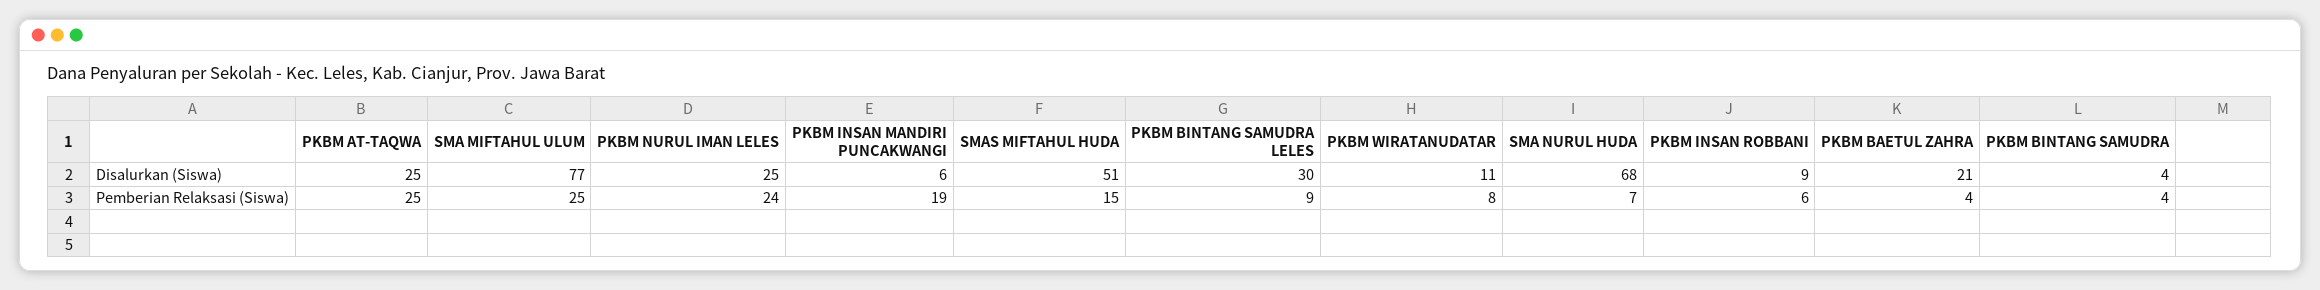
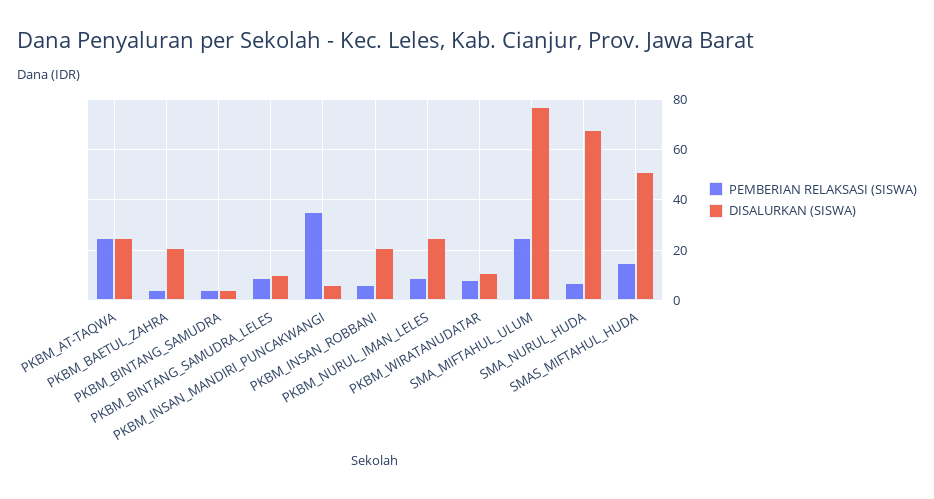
  {
    "Disalurkan (Siswa)": {
      "PKBM AT-TAQWA": 25,
      "SMA MIFTAHUL ULUM": 77,
      "PKBM NURUL IMAN LELES": 25,
      "PKBM INSAN MANDIRI PUNCAKWANGI": 6,
      "SMAS MIFTAHUL HUDA": 51,
-     "PKBM BINTANG SAMUDRA LELES": 30,
+     "PKBM BINTANG SAMUDRA LELES": 10,
      "PKBM WIRATANUDATAR": 11,
      "SMA NURUL HUDA": 68,
-     "PKBM INSAN ROBBANI": 9,
+     "PKBM INSAN ROBBANI": 20,
      "PKBM BAETUL ZAHRA": 21,
      "PKBM BINTANG SAMUDRA": 4
    },
    "Pemberian Relaksasi (Siswa)": {
      "PKBM AT-TAQWA": 25,
      "SMA MIFTAHUL ULUM": 25,
-     "PKBM NURUL IMAN LELES": 24,
+     "PKBM NURUL IMAN LELES": 10,
-     "PKBM INSAN MANDIRI PUNCAKWANGI": 19,
+     "PKBM INSAN MANDIRI PUNCAKWANGI": 35,
      "SMAS MIFTAHUL HUDA": 15,
      "PKBM BINTANG SAMUDRA LELES": 9,
      "PKBM WIRATANUDATAR": 8,
      "SMA NURUL HUDA": 7,
      "PKBM INSAN ROBBANI": 6,
      "PKBM BAETUL ZAHRA": 4,
      "PKBM BINTANG SAMUDRA": 4
    }
  }

